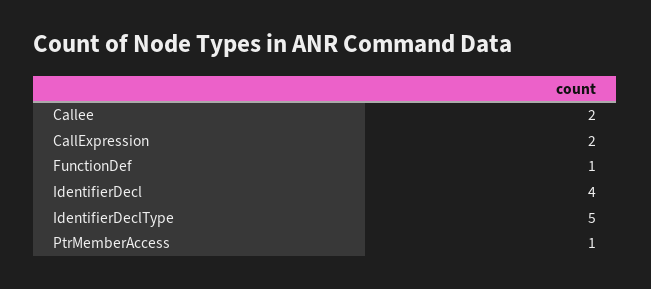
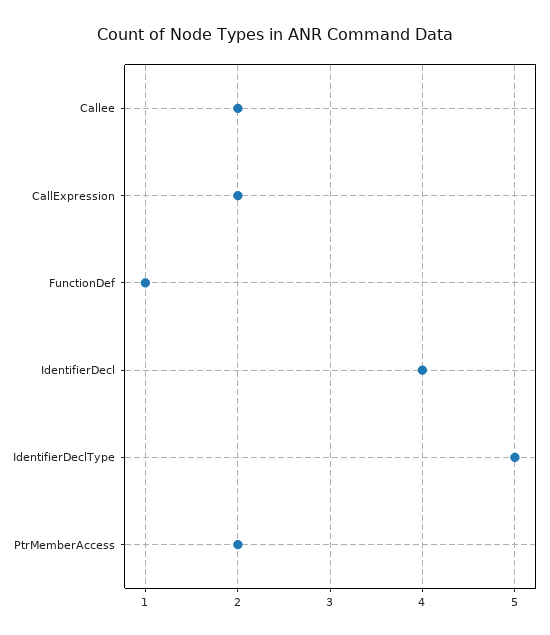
  {
    "Callee": 2,
    "CallExpression": 2,
    "FunctionDef": 1,
    "IdentifierDecl": 4,
    "IdentifierDeclType": 5,
-   "PtrMemberAccess": 1
+   "PtrMemberAccess": 2
  }

